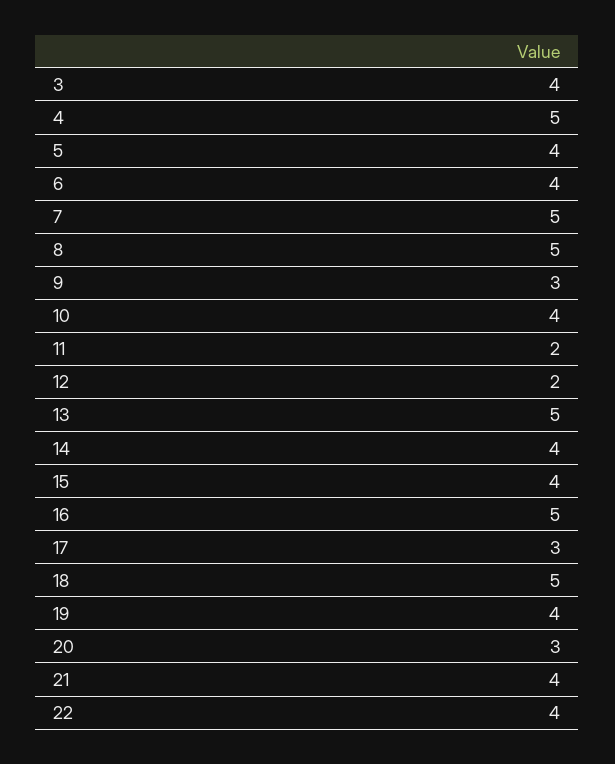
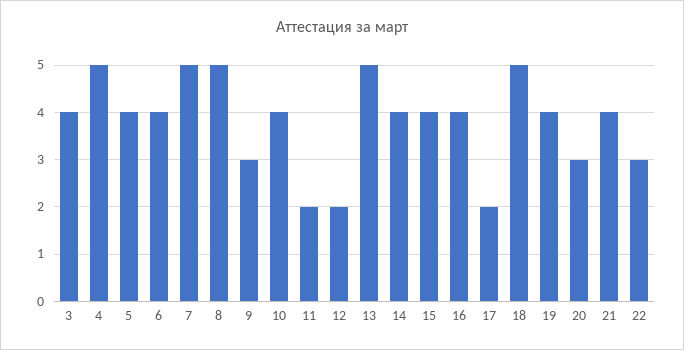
  {
    "3": 4,
    "4": 5,
    "5": 4,
    "6": 4,
    "7": 5,
    "8": 5,
    "9": 3,
    "10": 4,
    "11": 2,
    "12": 2,
    "13": 5,
    "14": 4,
    "15": 4,
-   "16": 5,
+   "16": 4,
-   "17": 3,
+   "17": 2,
    "18": 5,
    "19": 4,
    "20": 3,
    "21": 4,
-   "22": 4
+   "22": 3
  }

